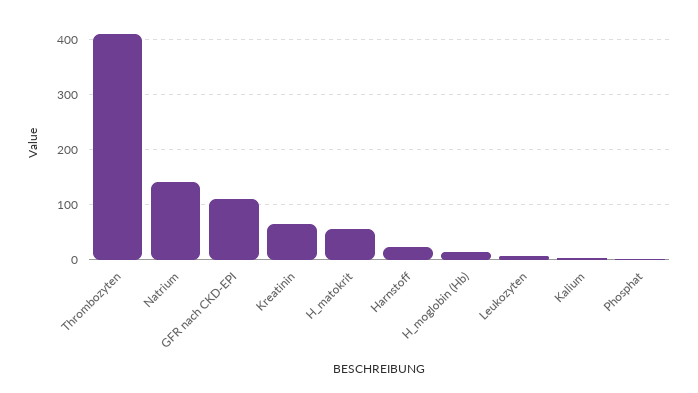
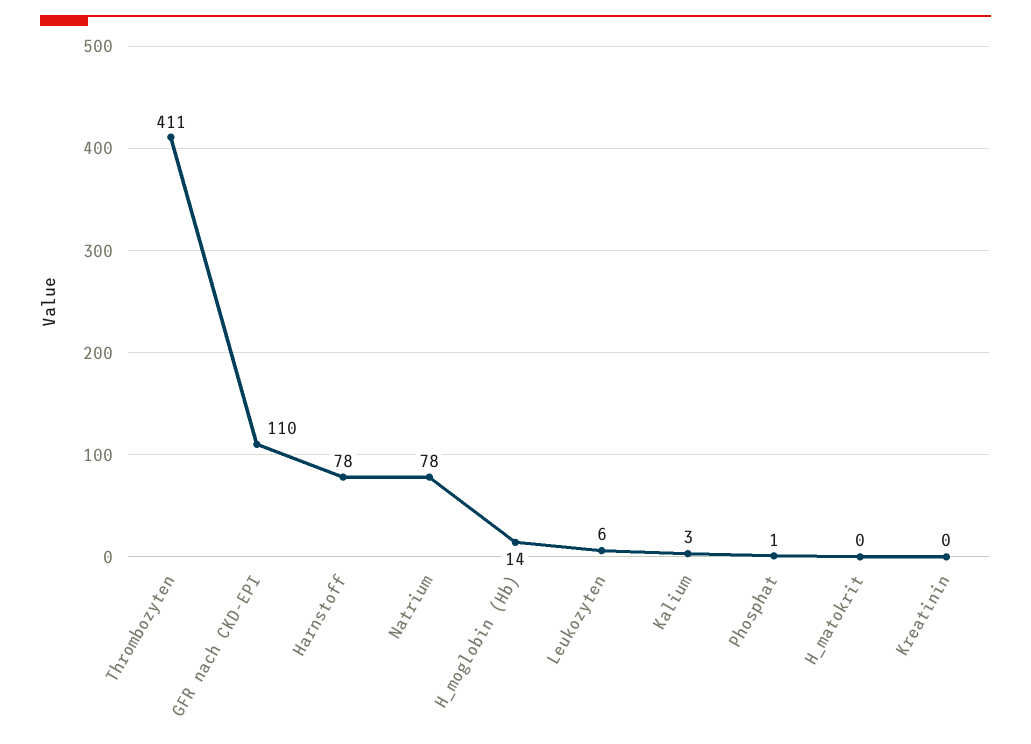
  {
    "Thrombozyten": 411,
-   "Natrium": 140,
+   "Natrium": 78,
    "GFR nach CKD-EPI": 110,
-   "Kreatinin": 60,
+   "Kreatinin": 0,
-   "H_matokrit": 60,
+   "H_matokrit": 0,
-   "Harnstoff": 20,
+   "Harnstoff": 78,
    "H_moglobin (Hb)": 14,
    "Leukozyten": 6,
    "Kalium": 3,
    "Phosphat": 1
  }

